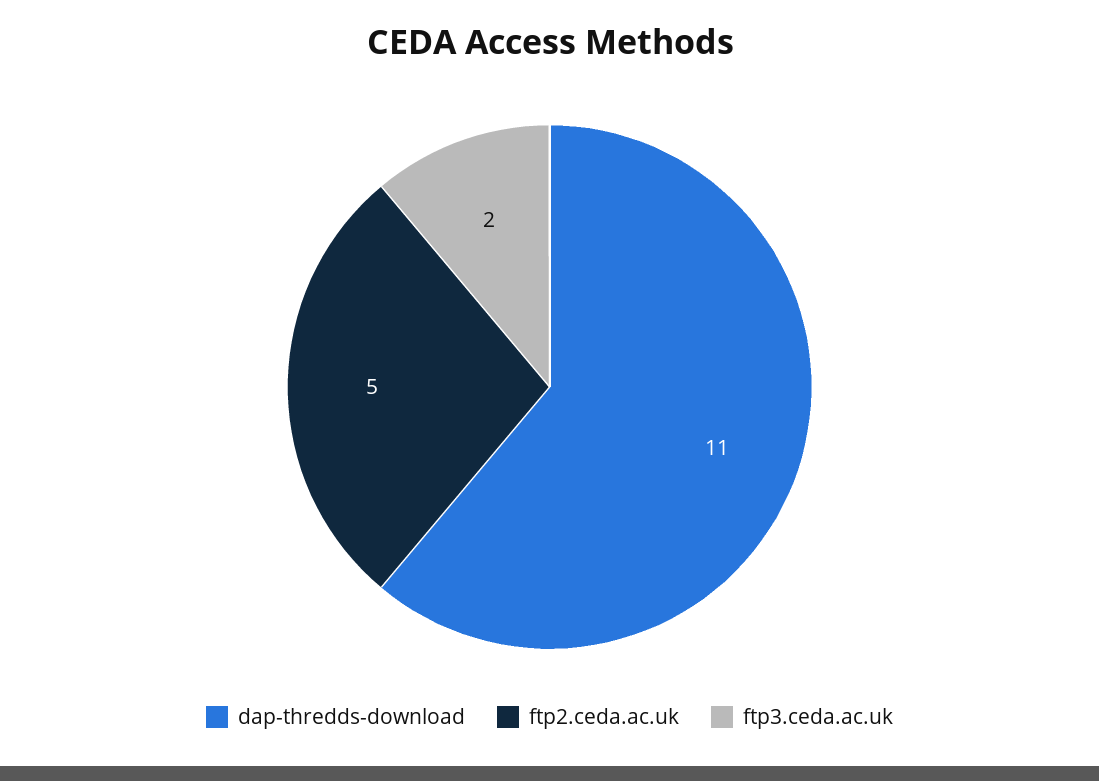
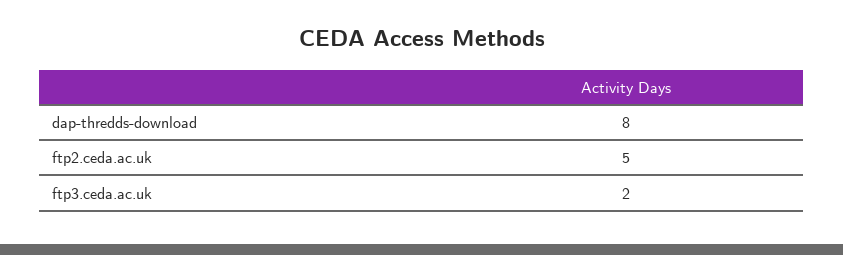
  {
-   "dap-thredds-download": 11,
+   "dap-thredds-download": 8,
    "ftp2.ceda.ac.uk": 5,
    "ftp3.ceda.ac.uk": 2
  }

